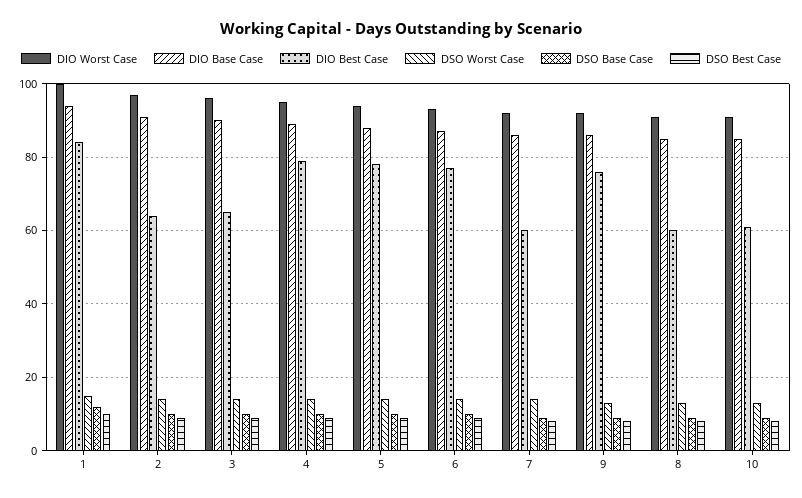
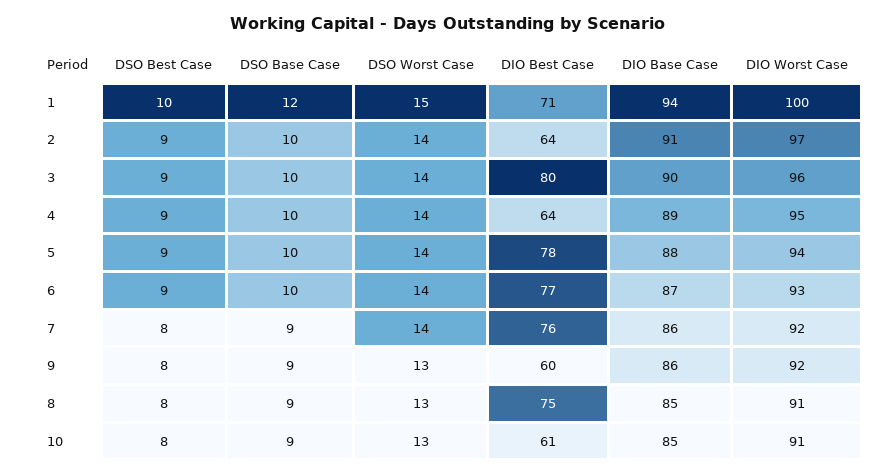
  {
    "DIO Worst Case": {
      "1": 100,
      "2": 97,
      "3": 96,
      "4": 95,
      "5": 94,
      "6": 93,
      "7": 92,
      "9": 92,
      "8": 91,
      "10": 91
    },
    "DIO Base Case": {
      "1": 94,
      "2": 91,
      "3": 90,
      "4": 89,
      "5": 88,
      "6": 87,
      "7": 86,
      "9": 86,
      "8": 85,
      "10": 85
    },
    "DIO Best Case": {
-     "1": 85,
+     "1": 71,
      "2": 64,
-     "3": 65,
+     "3": 80,
-     "4": 80,
+     "4": 64,
      "5": 78,
      "6": 77,
-     "7": 60,
+     "7": 76,
-     "9": 75,
+     "9": 60,
-     "8": 60,
+     "8": 75,
      "10": 61
    },
    "DSO Worst Case": {
      "1": 15,
      "2": 14,
      "3": 14,
      "4": 14,
      "5": 14,
      "6": 14,
      "7": 14,
      "9": 13,
      "8": 13,
      "10": 13
    },
    "DSO Base Case": {
      "1": 12,
      "2": 10,
      "3": 10,
      "4": 10,
      "5": 10,
      "6": 10,
      "7": 9,
      "9": 9,
      "8": 9,
      "10": 9
    },
    "DSO Best Case": {
      "1": 10,
      "2": 9,
      "3": 9,
      "4": 9,
      "5": 9,
      "6": 9,
      "7": 8,
      "9": 8,
      "8": 8,
      "10": 8
    }
  }

